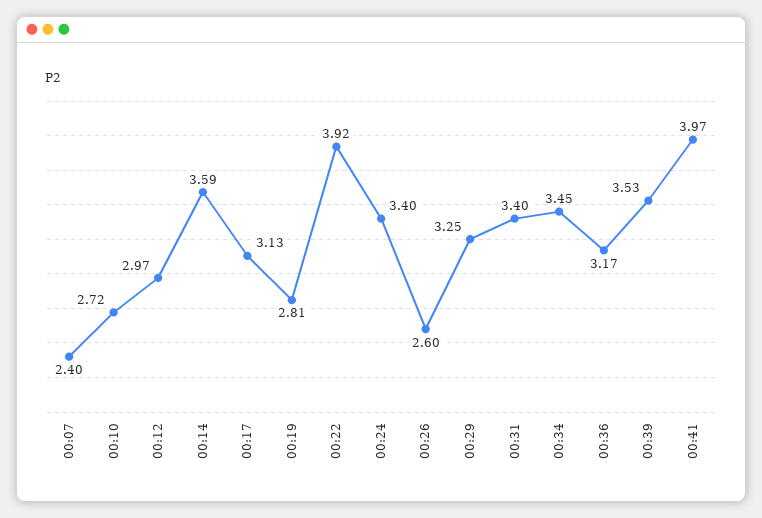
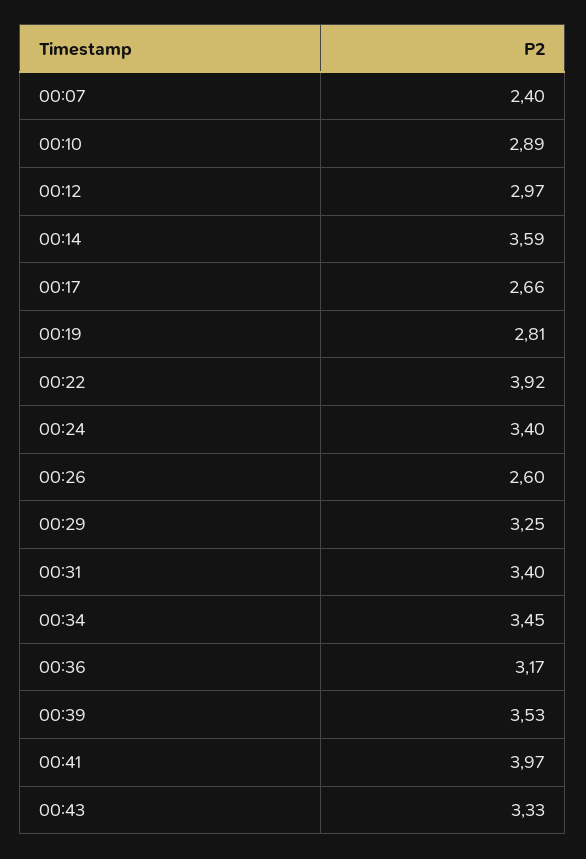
  {
    "00:07": 2.4,
-   "00:10": 2.72,
+   "00:10": 2.89,
    "00:12": 2.97,
    "00:14": 3.59,
-   "00:17": 3.13,
+   "00:17": 2.66,
    "00:19": 2.81,
    "00:22": 3.92,
    "00:24": 3.4,
    "00:26": 2.6,
    "00:29": 3.25,
    "00:31": 3.4,
    "00:34": 3.45,
    "00:36": 3.17,
    "00:39": 3.53,
-   "00:41": 3.97
+   "00:41": 3.97,
+   "00:43": 3.33
  }

